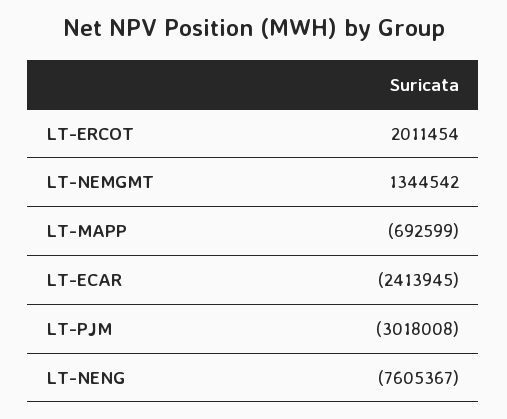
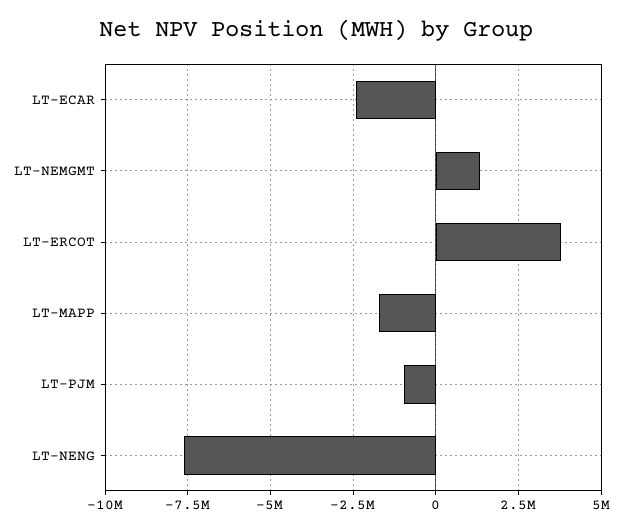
  {
-   "LT-ERCOT": 2011454,
+   "LT-ERCOT": 3750000,
    "LT-NEMGMT": 1344542,
-   "LT-MAPP": -692599,
+   "LT-MAPP": -1750000,
    "LT-ECAR": -2413945,
-   "LT-PJM": -3018008,
+   "LT-PJM": -1000000,
    "LT-NENG": -7605367
  }

